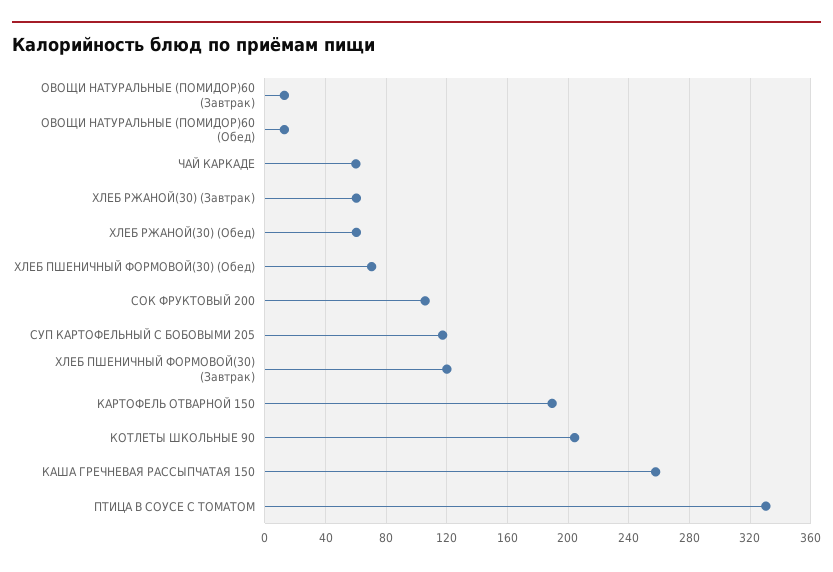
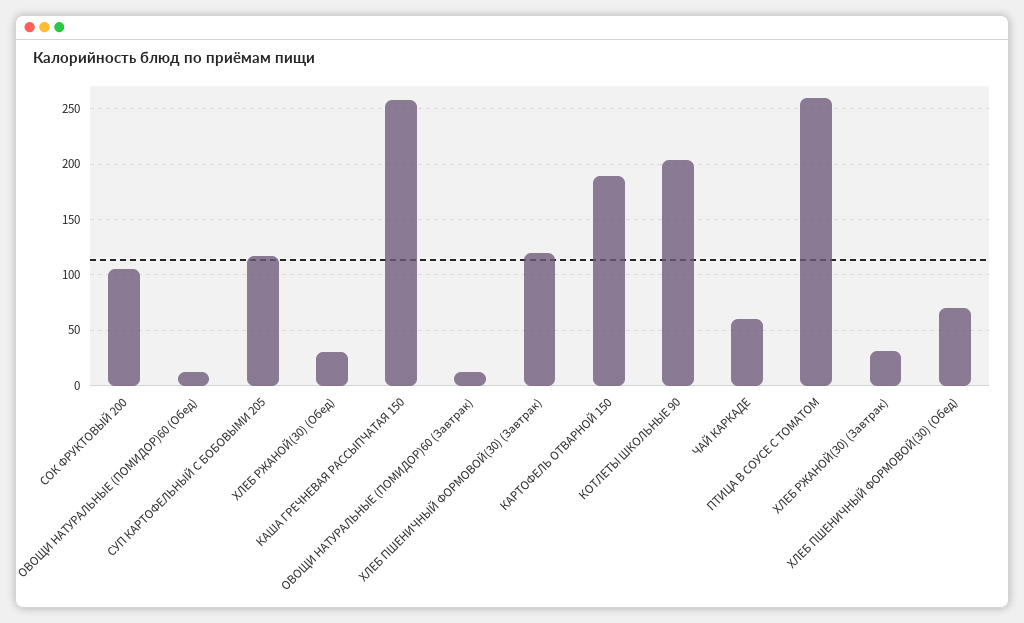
  {
    "ОВОЩИ НАТУРАЛЬНЫЕ (ПОМИДОР)60 (Завтрак)": 15,
    "ОВОЩИ НАТУРАЛЬНЫЕ (ПОМИДОР)60 (Обед)": 15,
    "ЧАЙ КАРКАДЕ": 60,
-   "ХЛЕБ РЖАНОЙ(30) (Завтрак)": 60,
+   "ХЛЕБ РЖАНОЙ(30) (Завтрак)": 30,
-   "ХЛЕБ РЖАНОЙ(30) (Обед)": 60,
+   "ХЛЕБ РЖАНОЙ(30) (Обед)": 30,
    "ХЛЕБ ПШЕНИЧНЫЙ ФОРМОВОЙ(30) (Обед)": 70,
    "СОК ФРУКТОВЫЙ 200": 105,
    "СУП КАРТОФЕЛЬНЫЙ С БОБОВЫМИ 205": 115,
    "ХЛЕБ ПШЕНИЧНЫЙ ФОРМОВОЙ(30) (Завтрак)": 120,
    "КАРТОФЕЛЬ ОТВАРНОЙ 150": 190,
    "КОТЛЕТЫ ШКОЛЬНЫЕ 90": 205,
    "КАША ГРЕЧНЕВАЯ РАССЫПЧАТАЯ 150": 255,
-   "ПТИЦА В СОУСЕ С ТОМАТОМ": 330
+   "ПТИЦА В СОУСЕ С ТОМАТОМ": 260
  }

